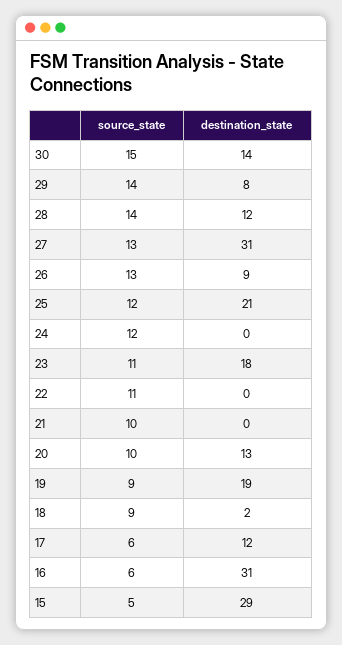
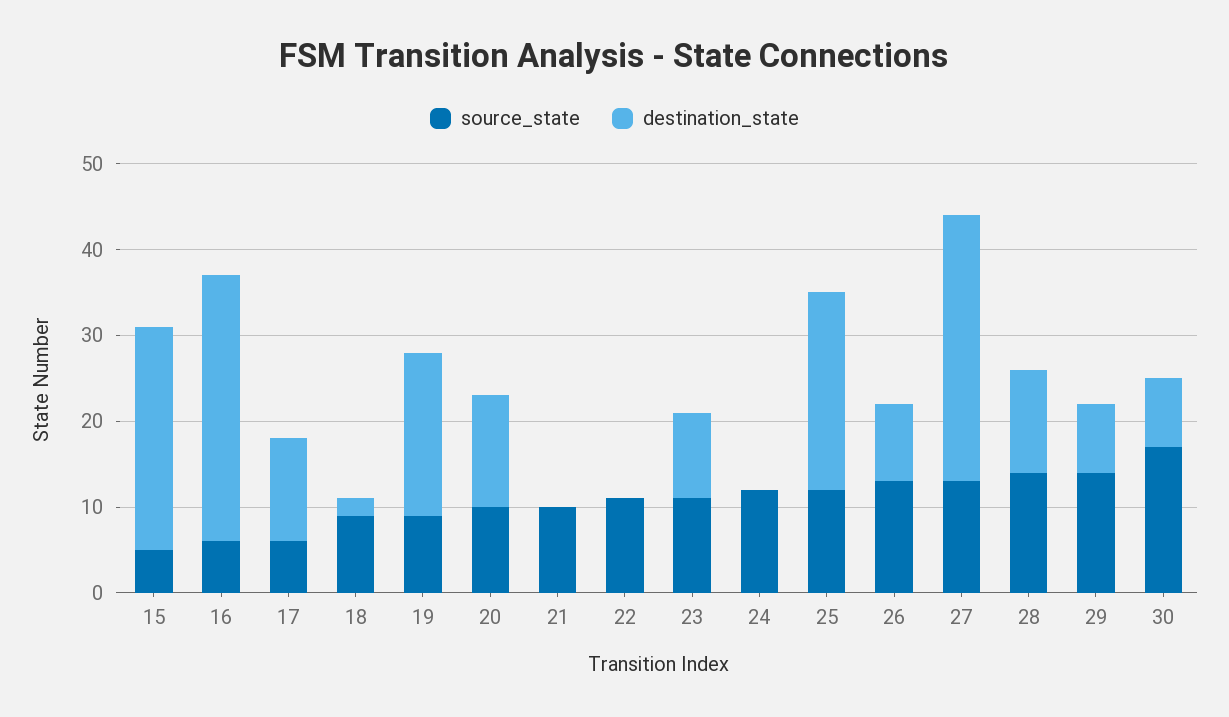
  {
    "source_state": {
-     "30": 15,
+     "30": 17,
      "29": 14,
      "28": 14,
      "27": 13,
      "26": 13,
      "25": 12,
      "24": 12,
      "23": 11,
      "22": 11,
      "21": 10,
      "20": 10,
      "19": 9,
      "18": 9,
      "17": 6,
      "16": 6,
      "15": 5
    },
    "destination_state": {
-     "30": 14,
+     "30": 8,
      "29": 8,
      "28": 12,
      "27": 31,
      "26": 9,
-     "25": 21,
+     "25": 23,
      "24": 0,
-     "23": 18,
+     "23": 10,
      "22": 0,
      "21": 0,
      "20": 13,
      "19": 19,
      "18": 2,
      "17": 12,
      "16": 31,
-     "15": 29
+     "15": 26
    }
  }

